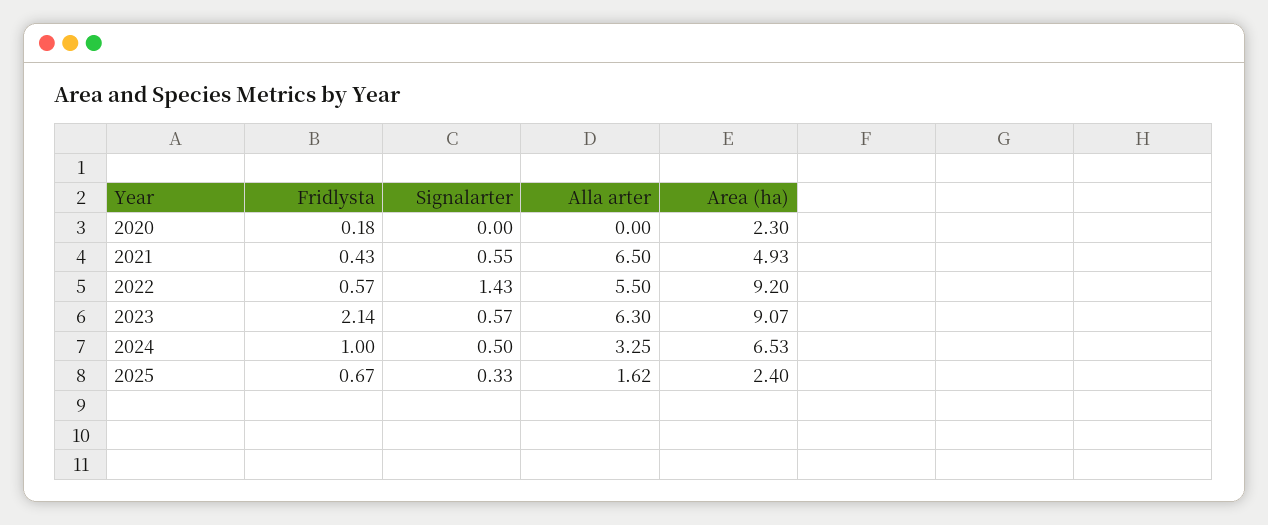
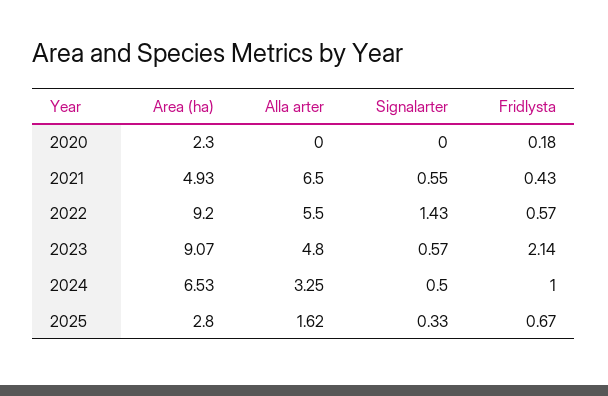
  {
    "Fridlysta": {
      "2020": 0.18,
      "2021": 0.43,
      "2022": 0.57,
      "2023": 2.14,
      "2024": 1,
      "2025": 0.67
    },
    "Signalarter": {
      "2020": 0,
      "2021": 0.55,
      "2022": 1.43,
      "2023": 0.57,
      "2024": 0.5,
      "2025": 0.33
    },
    "Alla arter": {
      "2020": 0,
      "2021": 6.5,
      "2022": 5.5,
-     "2023": 6.3,
+     "2023": 4.8,
      "2024": 3.25,
      "2025": 1.62
    },
    "Area (ha)": {
      "2020": 2.3,
      "2021": 4.93,
      "2022": 9.2,
      "2023": 9.07,
      "2024": 6.53,
-     "2025": 2.4
+     "2025": 2.8
    }
  }

